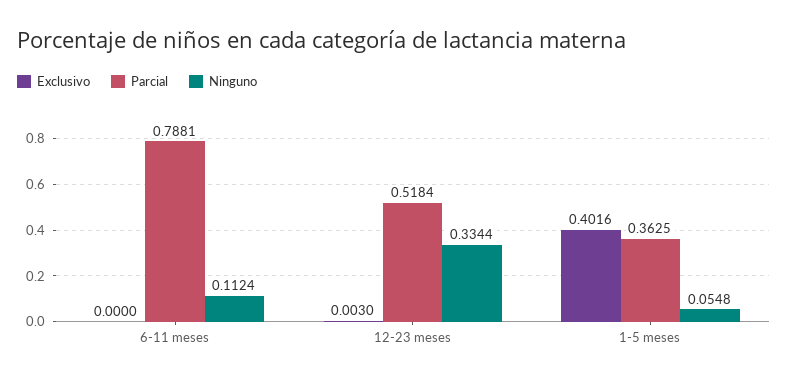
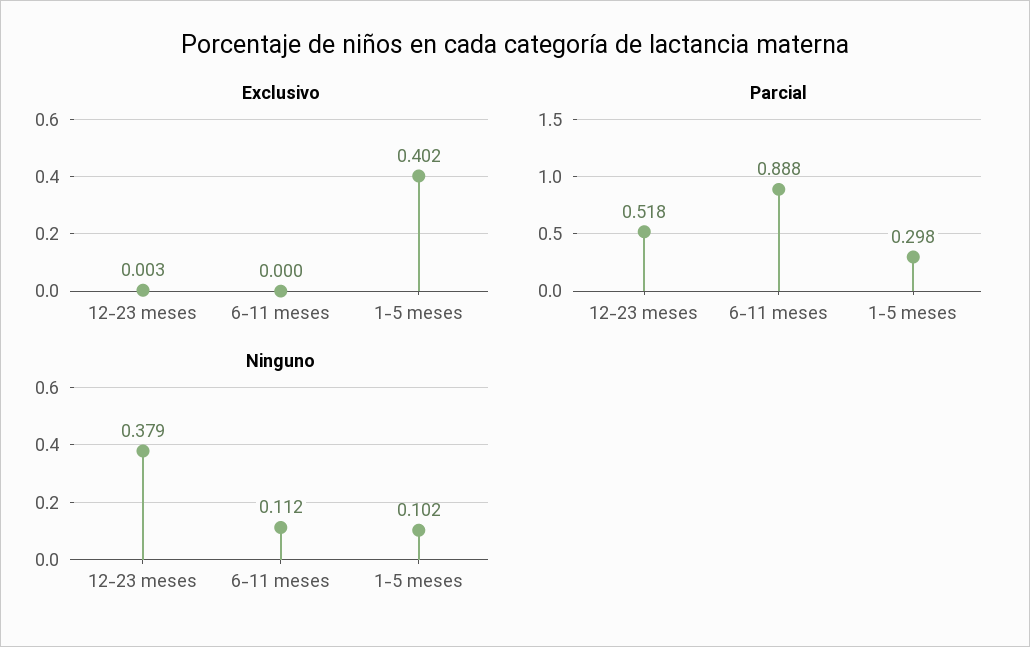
  {
    "Exclusivo": {
      "6-11 meses": 0,
      "12-23 meses": 0.003,
      "1-5 meses": 0.4016
    },
    "Parcial": {
-     "6-11 meses": 0.7881,
+     "6-11 meses": 0.888,
      "12-23 meses": 0.5184,
-     "1-5 meses": 0.3625
+     "1-5 meses": 0.298
    },
    "Ninguno": {
      "6-11 meses": 0.1124,
-     "12-23 meses": 0.3344,
+     "12-23 meses": 0.379,
-     "1-5 meses": 0.0548
+     "1-5 meses": 0.102
    }
  }

